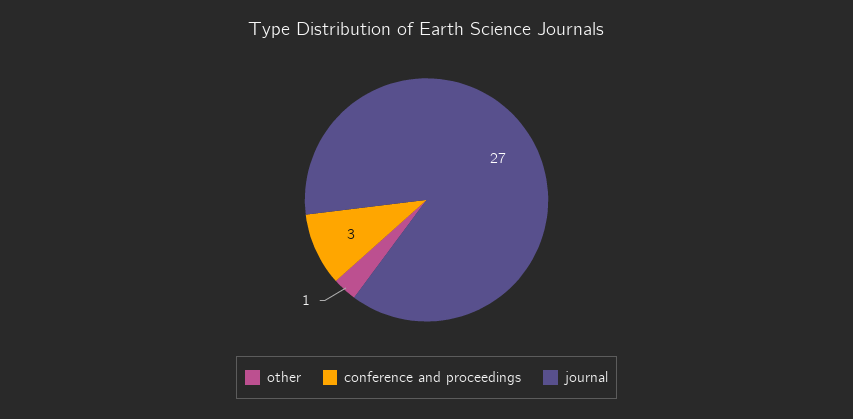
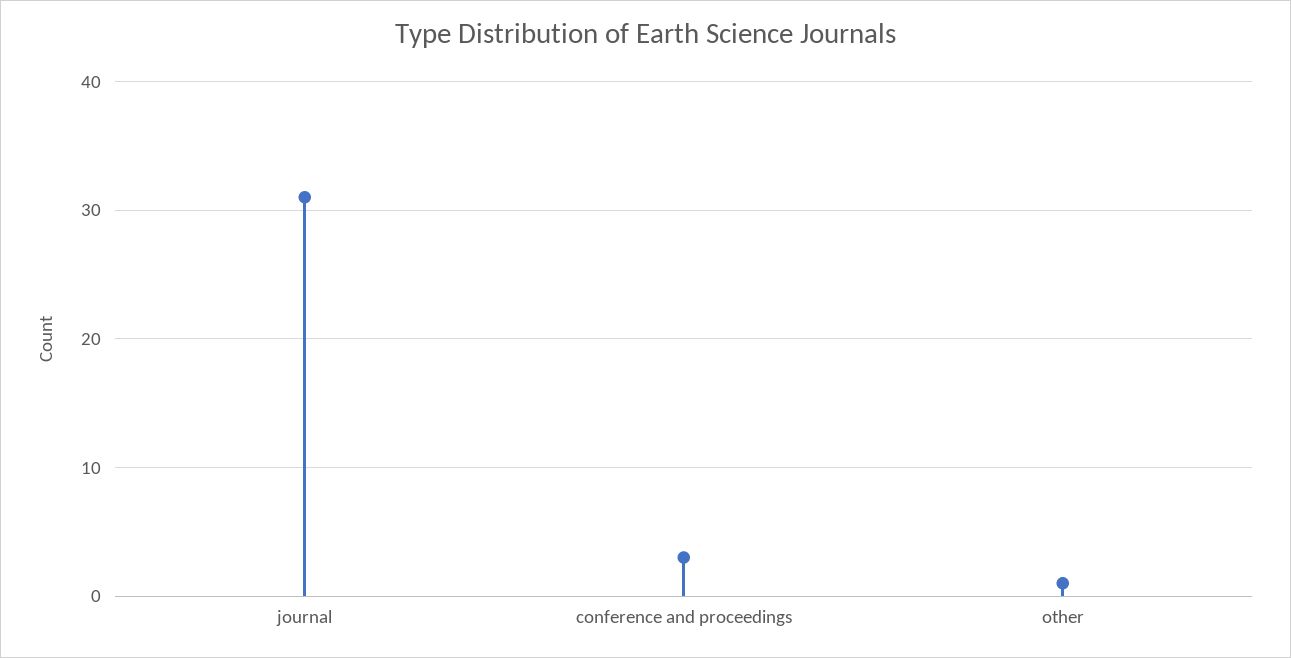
  {
    "other": 1,
    "conference and proceedings": 3,
-   "journal": 27
+   "journal": 31
  }

